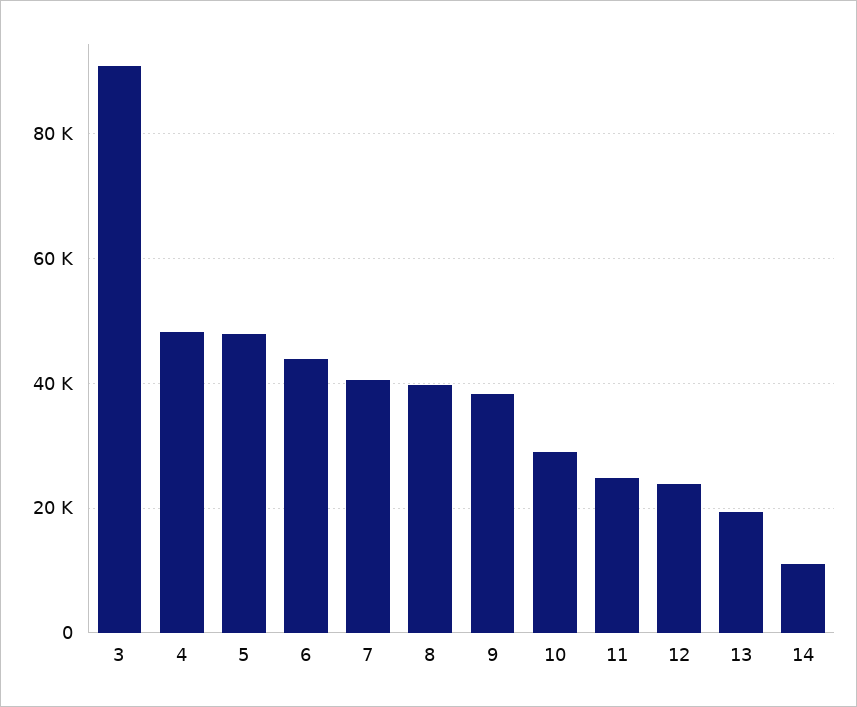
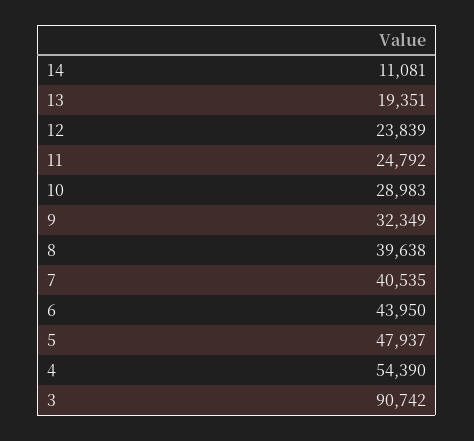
  {
    "3": 90742,
-   "4": 48000,
+   "4": 54390,
    "5": 47937,
    "6": 43950,
    "7": 40535,
    "8": 39638,
-   "9": 38000,
+   "9": 32349,
    "10": 28983,
    "11": 24792,
    "12": 23839,
    "13": 19351,
    "14": 11081
  }

